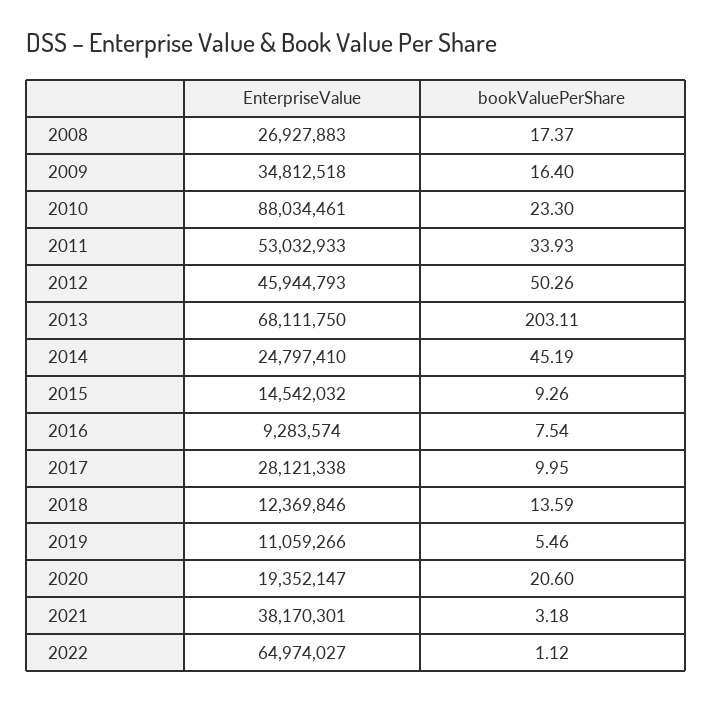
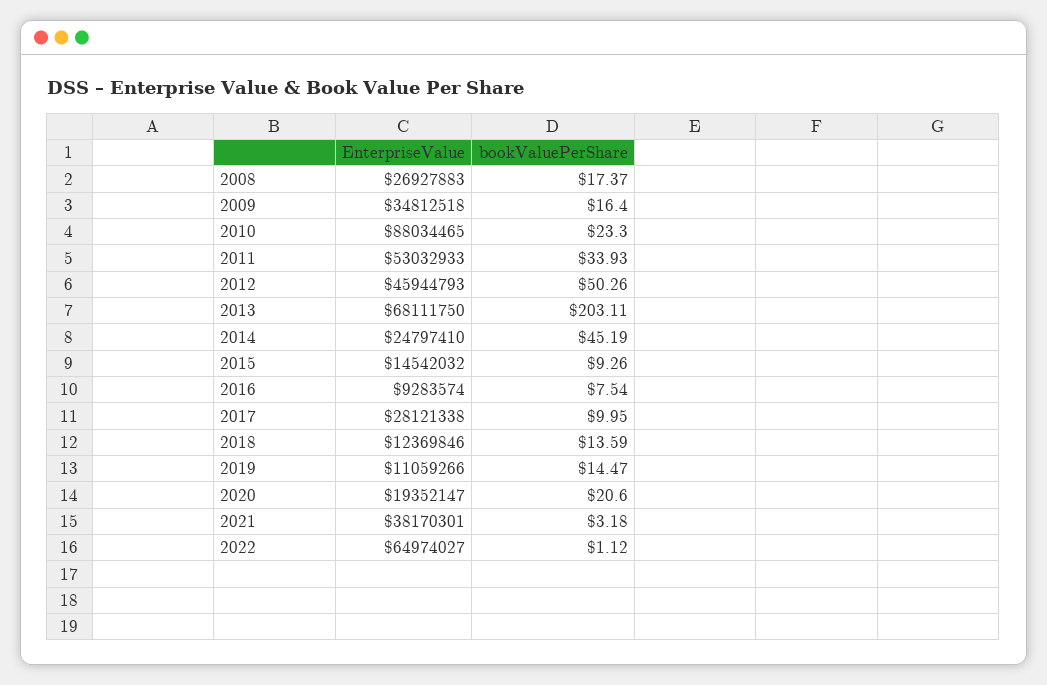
  {
    "EnterpriseValue": {
      "2008": 26927883,
      "2009": 34812518,
-     "2010": 88034461,
+     "2010": 88034465,
      "2011": 53032933,
      "2012": 45944793,
      "2013": 68111750,
      "2014": 24797410,
      "2015": 14542032,
      "2016": 9283574,
      "2017": 28121338,
      "2018": 12369846,
      "2019": 11059266,
      "2020": 19352147,
      "2021": 38170301,
      "2022": 64974027
    },
    "bookValuePerShare": {
      "2008": 17.37,
      "2009": 16.4,
      "2010": 23.3,
      "2011": 33.93,
      "2012": 50.26,
      "2013": 203.11,
      "2014": 45.19,
      "2015": 9.26,
      "2016": 7.54,
      "2017": 9.95,
      "2018": 13.59,
-     "2019": 5.46,
+     "2019": 14.47,
      "2020": 20.6,
      "2021": 3.18,
      "2022": 1.12
    }
  }

